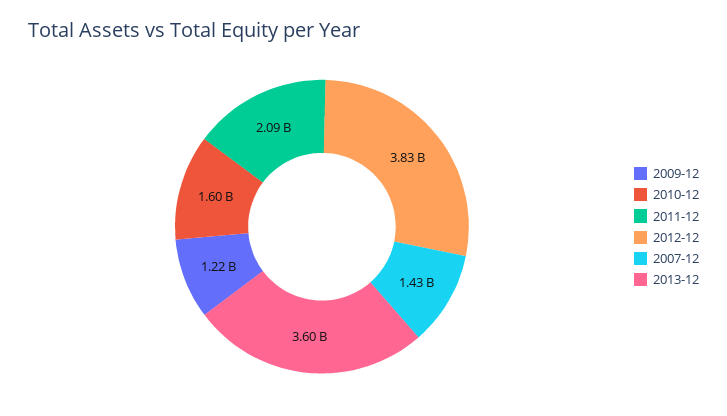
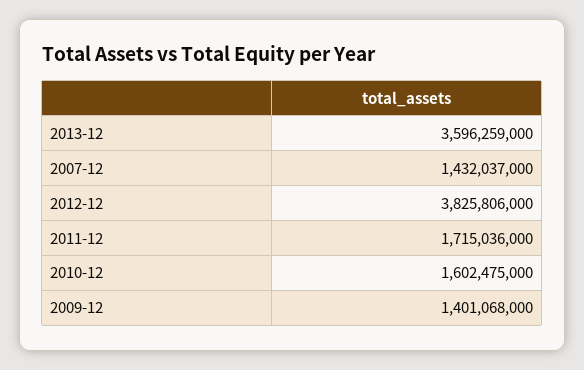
  {
-   "2009-12": 1220000000,
+   "2009-12": 1401068000,
    "2010-12": 1602475000,
-   "2011-12": 2090000000,
+   "2011-12": 1715036000,
    "2012-12": 3825806000,
    "2007-12": 1432037000,
    "2013-12": 3596259000
  }

